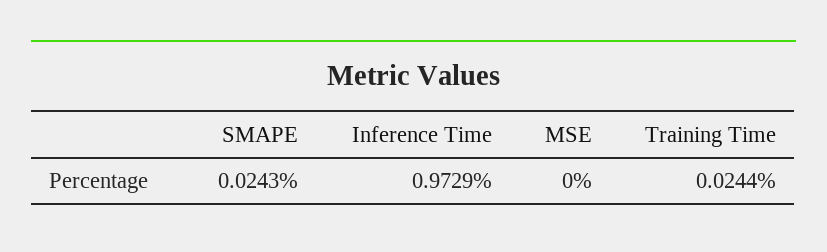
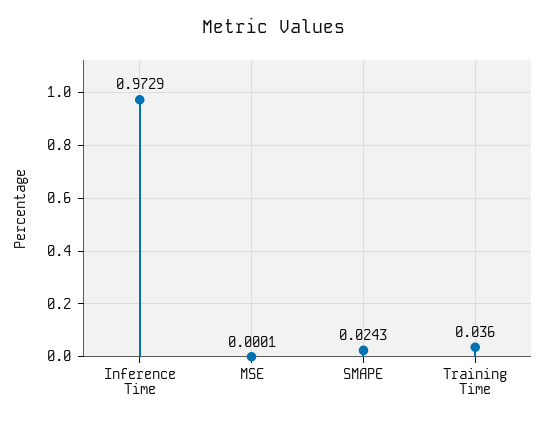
  {
    "SMAPE": 0.0243,
    "Inference Time": 0.9729,
-   "MSE": 0,
+   "MSE": 0.0001,
-   "Training Time": 0.0244
+   "Training Time": 0.036
  }

